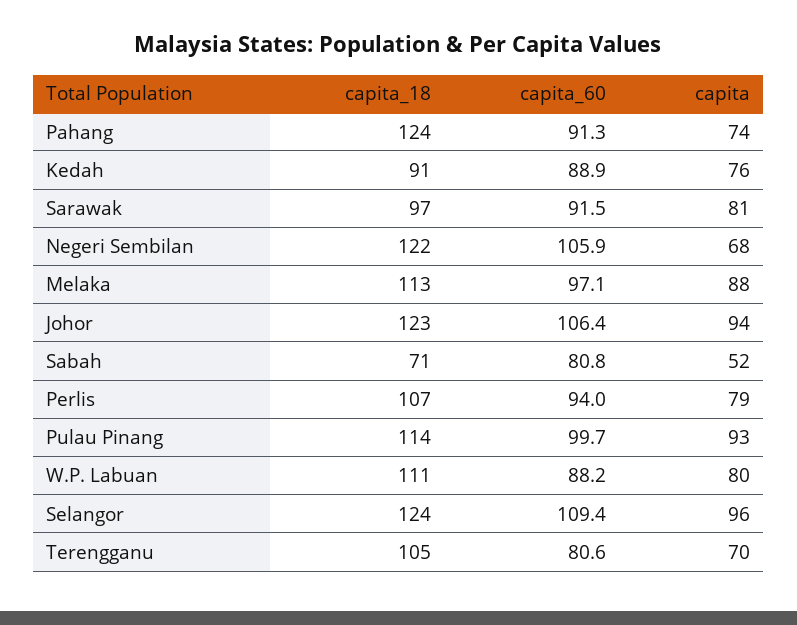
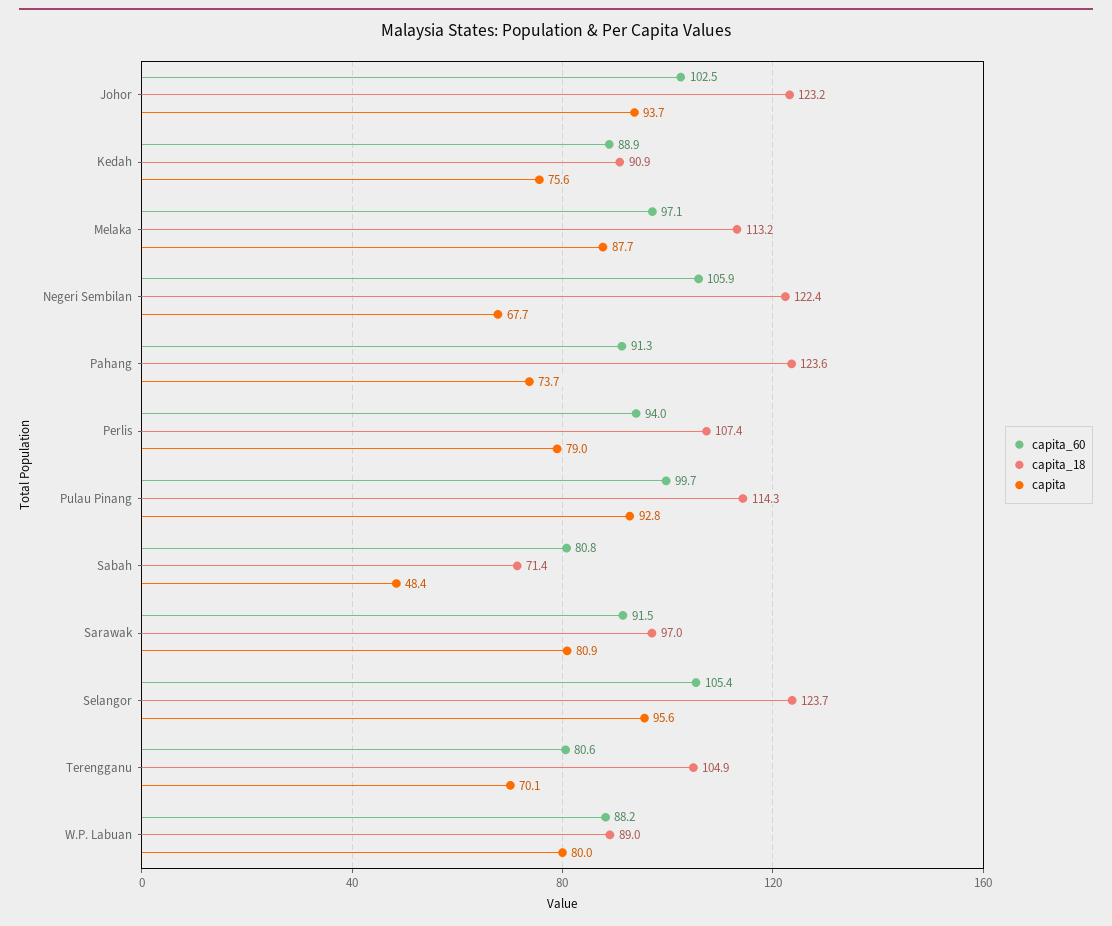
  {
    "capita_18": {
      "Pahang": 123.6,
      "Kedah": 90.9,
      "Sarawak": 97,
      "Negeri Sembilan": 122.4,
      "Melaka": 113.2,
      "Johor": 123.2,
      "Sabah": 71.4,
      "Perlis": 107.4,
      "Pulau Pinang": 114.3,
-     "W.P. Labuan": 111,
+     "W.P. Labuan": 89,
      "Selangor": 123.7,
      "Terengganu": 104.9
    },
    "capita_60": {
      "Pahang": 91.3,
      "Kedah": 88.9,
      "Sarawak": 91.5,
      "Negeri Sembilan": 105.9,
      "Melaka": 97.1,
-     "Johor": 106.4,
+     "Johor": 102.5,
      "Sabah": 80.8,
      "Perlis": 94,
      "Pulau Pinang": 99.7,
      "W.P. Labuan": 88.2,
-     "Selangor": 109.4,
+     "Selangor": 105.4,
      "Terengganu": 80.6
    },
    "capita": {
      "Pahang": 73.7,
      "Kedah": 75.6,
      "Sarawak": 80.9,
      "Negeri Sembilan": 67.7,
      "Melaka": 87.7,
      "Johor": 93.7,
-     "Sabah": 52,
+     "Sabah": 48.4,
      "Perlis": 79,
      "Pulau Pinang": 92.8,
      "W.P. Labuan": 80,
      "Selangor": 95.6,
      "Terengganu": 70.1
    }
  }

